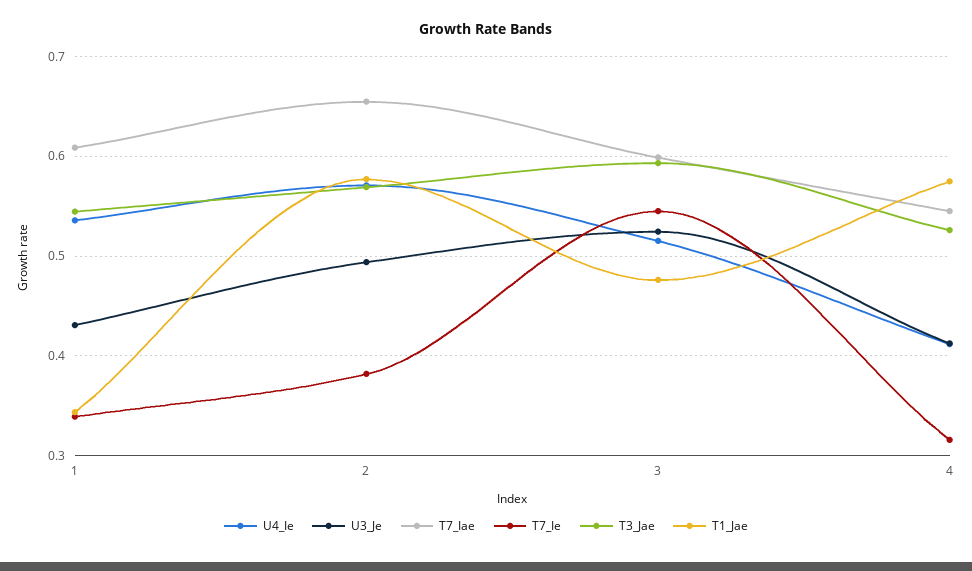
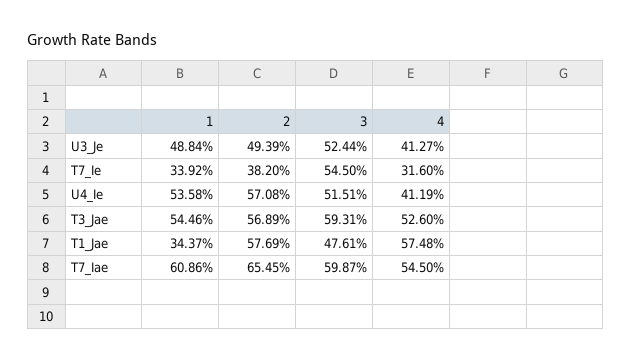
  {
    "U4_Ie": {
      "1": 0.5358,
      "2": 0.5708,
      "3": 0.5151,
      "4": 0.4119
    },
    "U3_Je": {
-     "1": 0.43,
+     "1": 0.4884,
      "2": 0.4939,
      "3": 0.5244,
      "4": 0.4127
    },
    "T7_Iae": {
      "1": 0.6086,
      "2": 0.6545,
      "3": 0.5987,
      "4": 0.545
    },
    "T7_Ie": {
      "1": 0.3392,
      "2": 0.382,
      "3": 0.545,
      "4": 0.316
    },
    "T3_Jae": {
      "1": 0.5446,
      "2": 0.5689,
      "3": 0.5931,
      "4": 0.526
    },
    "T1_Jae": {
      "1": 0.3437,
      "2": 0.5769,
      "3": 0.4761,
      "4": 0.5748
    }
  }

